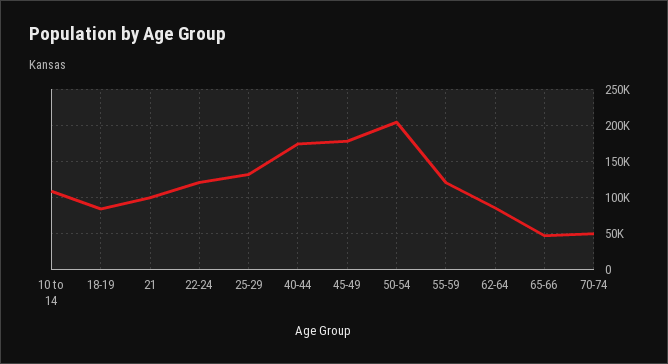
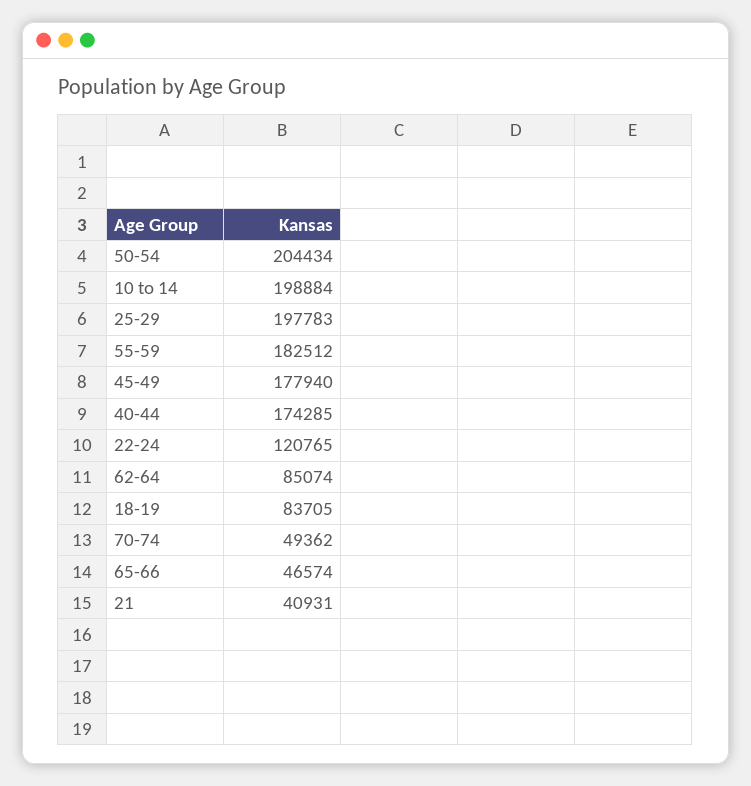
  {
-   "10 to 14": 110000,
+   "10 to 14": 198884,
    "18-19": 83705,
-   "21": 100000,
+   "21": 40931,
    "22-24": 120765,
-   "25-29": 130000,
+   "25-29": 197783,
    "40-44": 174285,
    "45-49": 177940,
    "50-54": 204434,
-   "55-59": 120000,
+   "55-59": 182512,
    "62-64": 85074,
    "65-66": 46574,
    "70-74": 49362
  }

